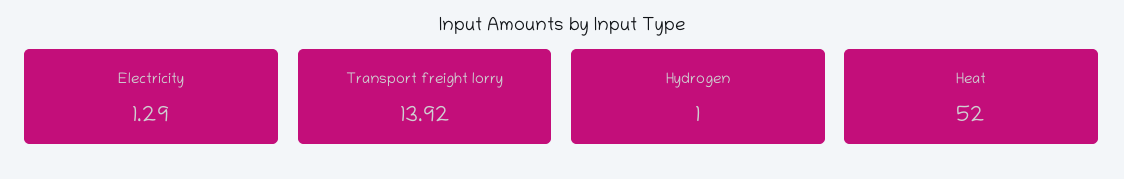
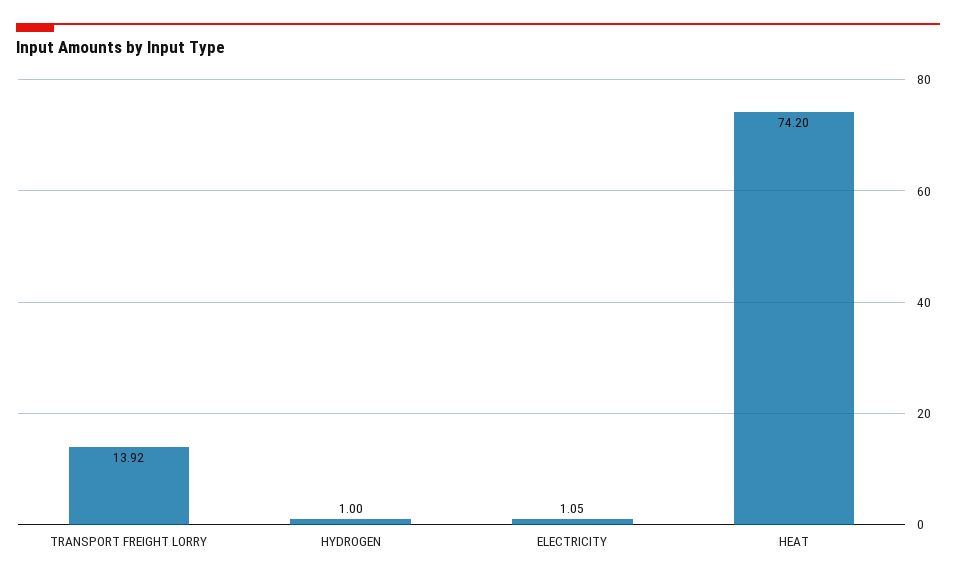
  {
-   "Electricity": 1.29,
+   "Electricity": 1.05,
    "Transport freight lorry": 13.92,
    "Hydrogen": 1,
-   "Heat": 52
+   "Heat": 74.2
  }

